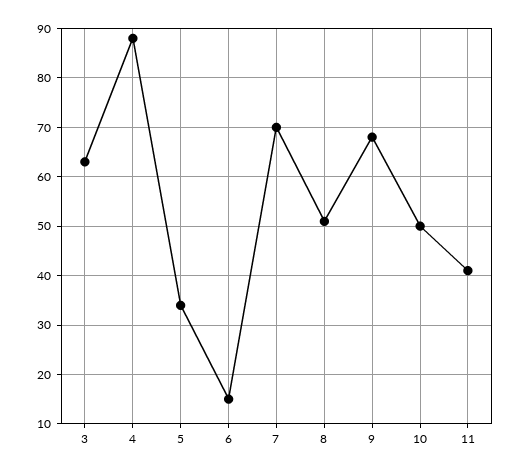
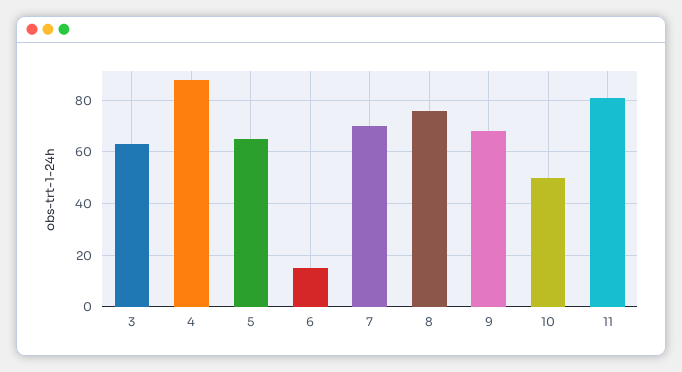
  {
    "3": 65,
    "4": 90,
-   "5": 35,
+   "5": 65,
    "6": 15,
    "7": 70,
-   "8": 50,
+   "8": 75,
    "9": 70,
    "10": 50,
-   "11": 40
+   "11": 80
  }

